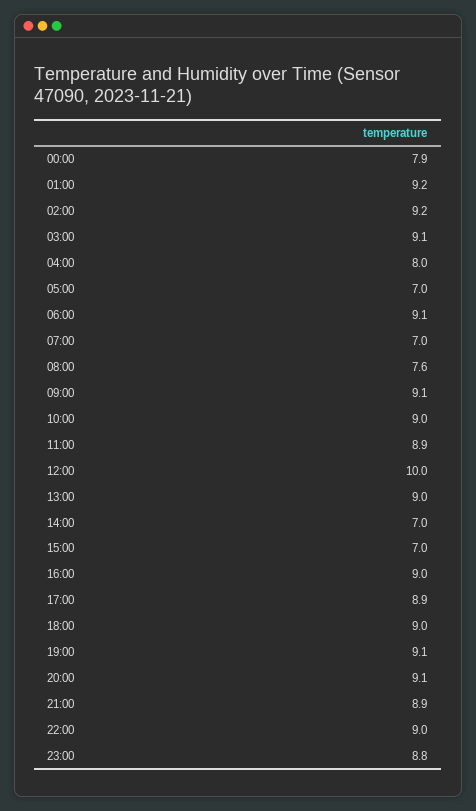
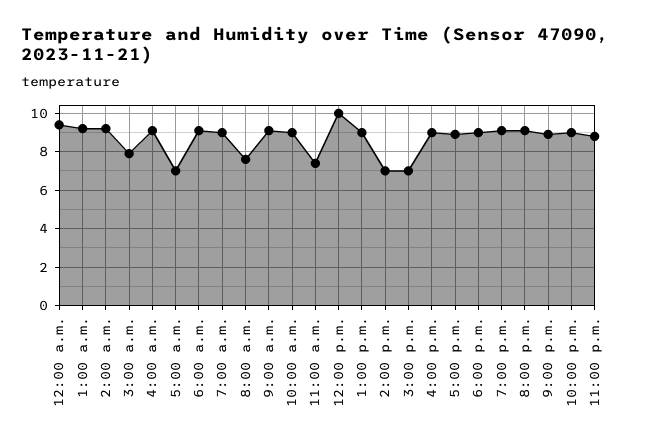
  {
-   "00:00": 7.9,
+   "00:00": 9.5,
    "01:00": 9.2,
    "02:00": 9.2,
-   "03:00": 9.1,
+   "03:00": 8,
-   "04:00": 8,
+   "04:00": 9,
    "05:00": 7,
    "06:00": 9.1,
-   "07:00": 7,
+   "07:00": 9,
    "08:00": 7.6,
    "09:00": 9.1,
    "10:00": 9,
-   "11:00": 8.9,
+   "11:00": 7.5,
    "12:00": 10,
    "13:00": 9,
    "14:00": 7,
    "15:00": 7,
    "16:00": 9,
    "17:00": 8.9,
    "18:00": 9,
    "19:00": 9.1,
    "20:00": 9.1,
    "21:00": 8.9,
    "22:00": 9,
    "23:00": 8.8
  }

